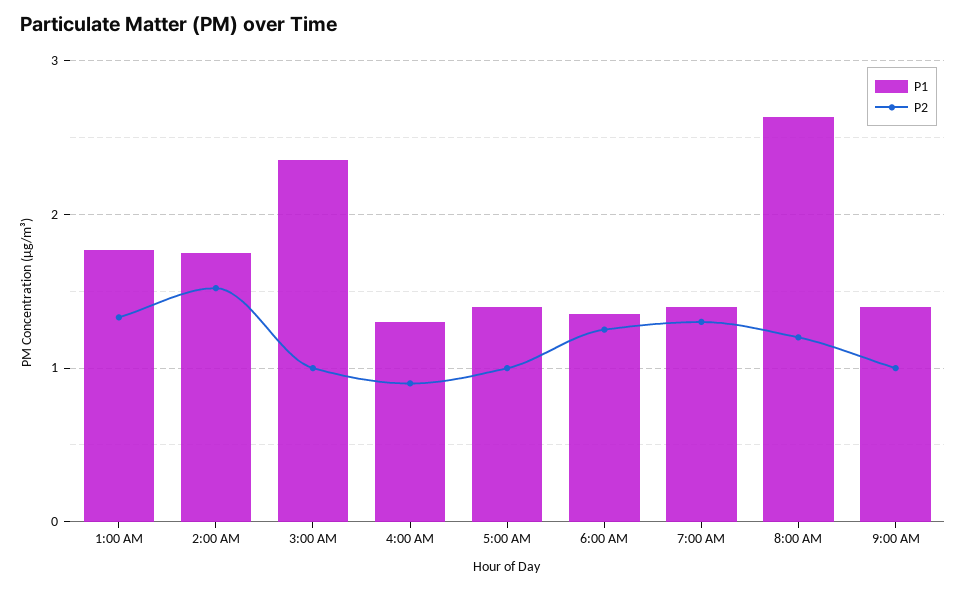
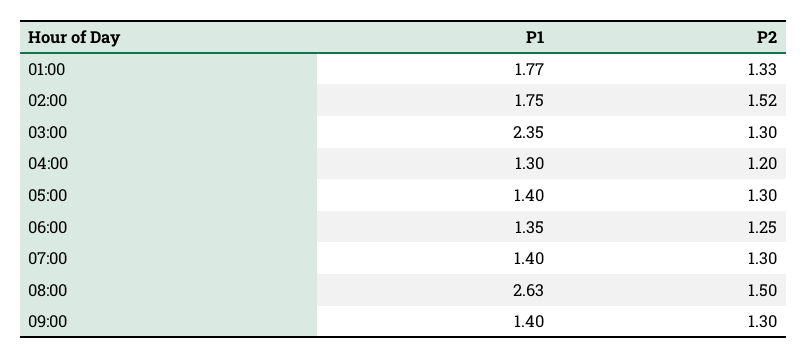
  {
    "P1": {
      "1:00 AM": 1.77,
      "2:00 AM": 1.75,
      "3:00 AM": 2.35,
      "4:00 AM": 1.3,
      "5:00 AM": 1.4,
      "6:00 AM": 1.35,
      "7:00 AM": 1.4,
      "8:00 AM": 2.63,
      "9:00 AM": 1.4
    },
    "P2": {
      "1:00 AM": 1.33,
      "2:00 AM": 1.52,
-     "3:00 AM": 1,
+     "3:00 AM": 1.3,
-     "4:00 AM": 0.9,
+     "4:00 AM": 1.2,
-     "5:00 AM": 1,
+     "5:00 AM": 1.3,
      "6:00 AM": 1.25,
      "7:00 AM": 1.3,
-     "8:00 AM": 1.2,
+     "8:00 AM": 1.5,
-     "9:00 AM": 1
+     "9:00 AM": 1.3
    }
  }

